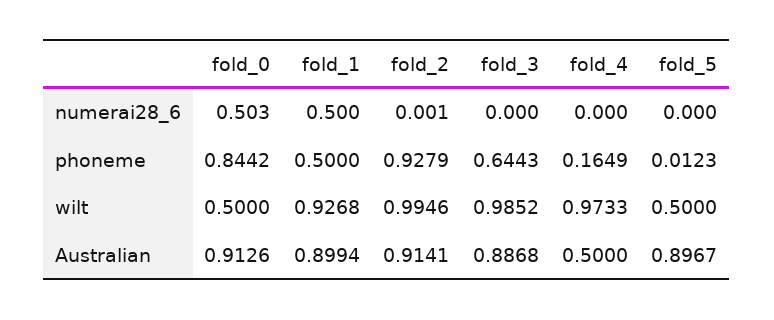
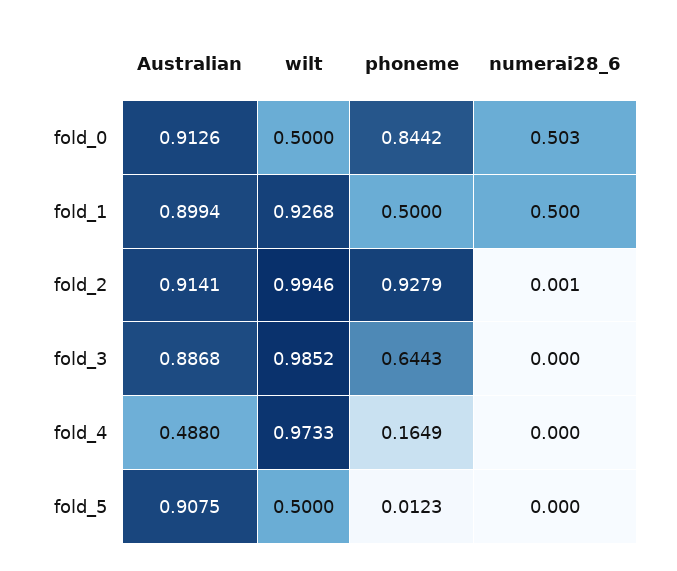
  {
    "fold_0": {
      "numerai28_6": 0.503,
      "phoneme": 0.8442,
      "wilt": 0.5,
      "Australian": 0.9126
    },
    "fold_1": {
      "numerai28_6": 0.5,
      "phoneme": 0.5,
      "wilt": 0.9268,
      "Australian": 0.8994
    },
    "fold_2": {
      "numerai28_6": 0.001,
      "phoneme": 0.9279,
      "wilt": 0.9946,
      "Australian": 0.9141
    },
    "fold_3": {
      "numerai28_6": 0,
      "phoneme": 0.6443,
      "wilt": 0.9852,
      "Australian": 0.8868
    },
    "fold_4": {
      "numerai28_6": 0,
      "phoneme": 0.1649,
      "wilt": 0.9733,
-     "Australian": 0.5
+     "Australian": 0.488
    },
    "fold_5": {
      "numerai28_6": 0,
      "phoneme": 0.0123,
      "wilt": 0.5,
-     "Australian": 0.8967
+     "Australian": 0.9075
    }
  }

